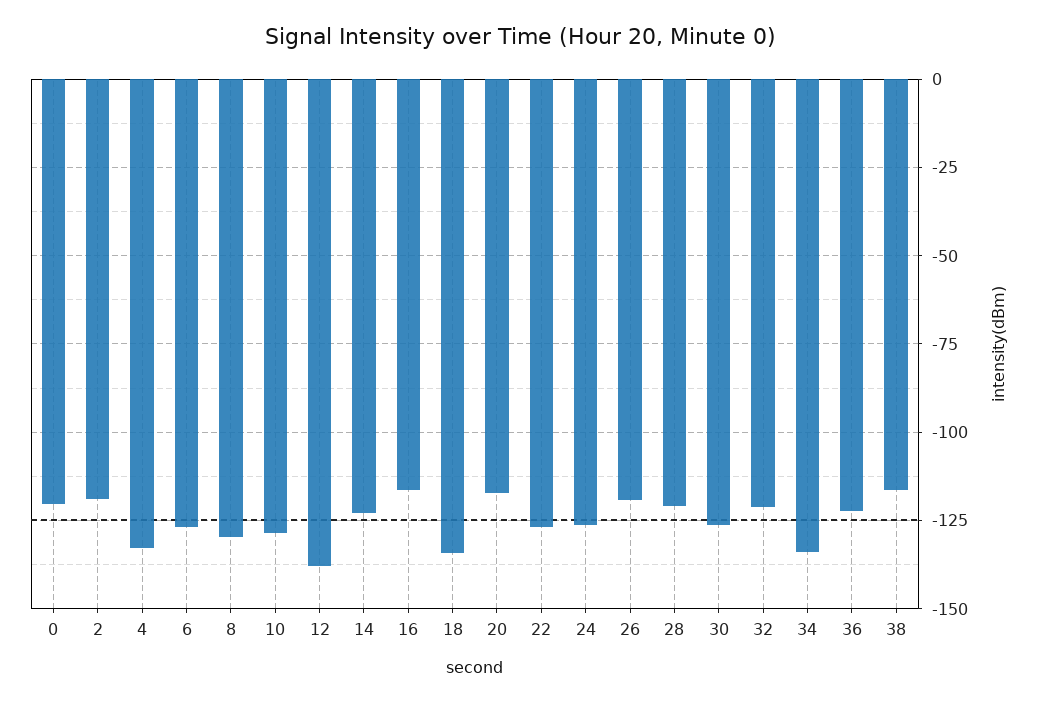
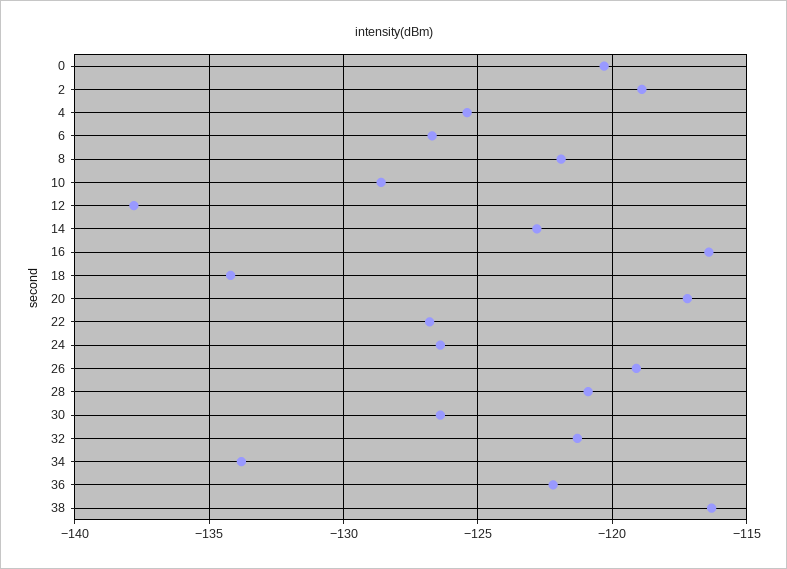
  {
    "0": -120.5,
    "2": -119,
-   "4": -132.5,
+   "4": -125.5,
    "6": -126.5,
-   "8": -130,
+   "8": -122,
    "10": -128.5,
    "12": -138,
    "14": -123,
    "16": -116.5,
    "18": -134,
    "20": -117,
    "22": -127,
    "24": -126.5,
    "26": -119,
    "28": -121,
    "30": -126.5,
    "32": -121.5,
    "34": -134,
    "36": -122,
    "38": -116.5
  }

